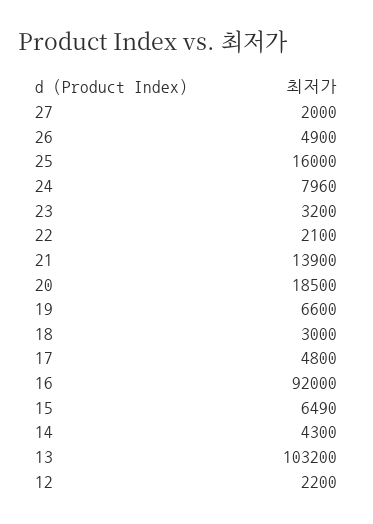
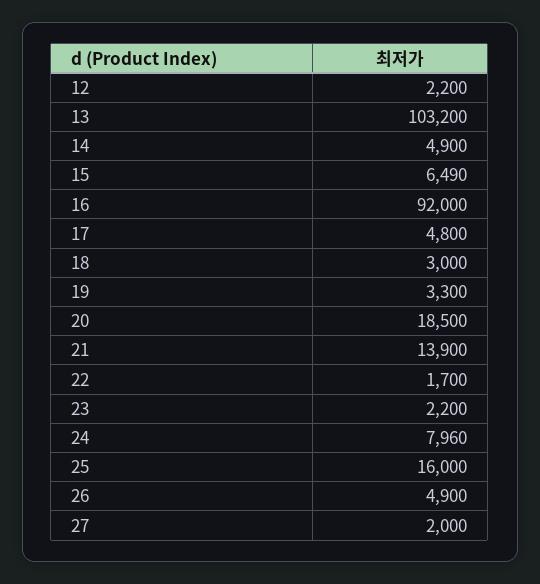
  {
    "27": 2000,
    "26": 4900,
    "25": 16000,
    "24": 7960,
-   "23": 3200,
+   "23": 2200,
-   "22": 2100,
+   "22": 1700,
    "21": 13900,
    "20": 18500,
-   "19": 6600,
+   "19": 3300,
    "18": 3000,
    "17": 4800,
    "16": 92000,
    "15": 6490,
-   "14": 4300,
+   "14": 4900,
    "13": 103200,
    "12": 2200
  }

